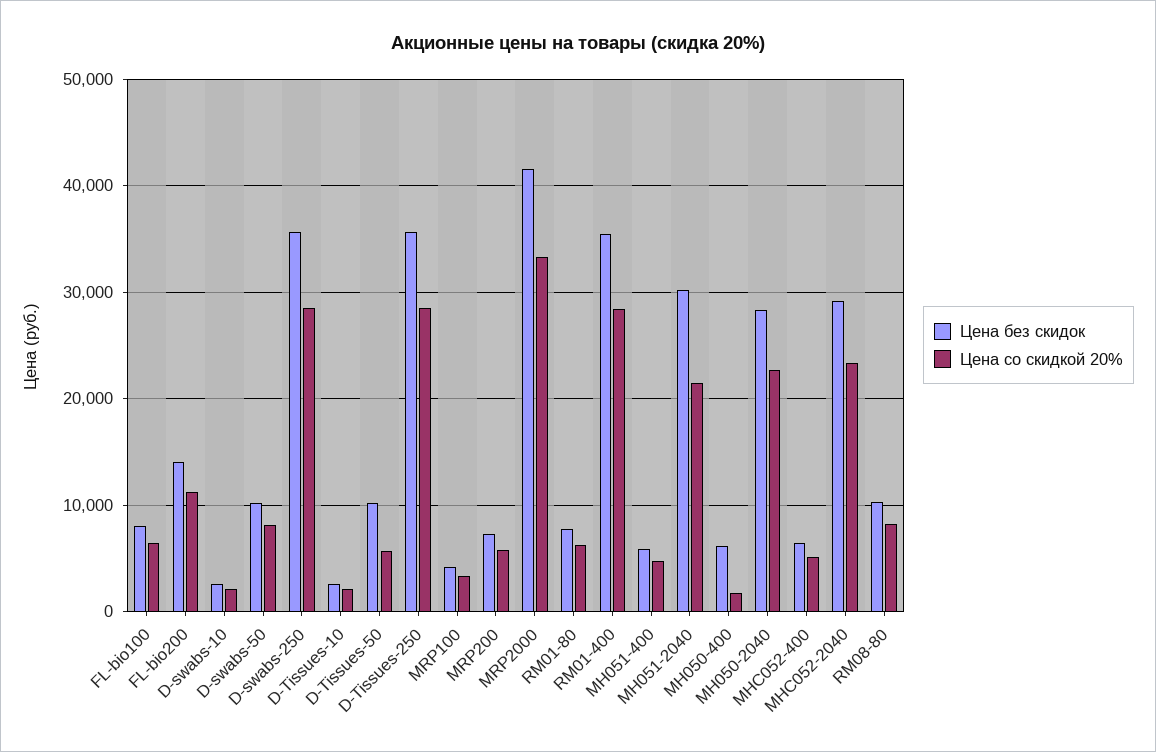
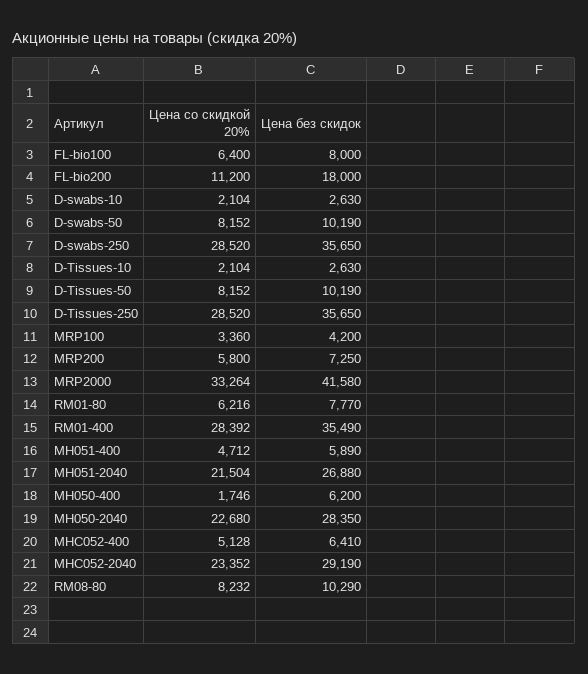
  {
    "Цена без скидок": {
      "FL-bio100": 8000,
-     "FL-bio200": 14000,
+     "FL-bio200": 18000,
      "D-swabs-10": 2630,
      "D-swabs-50": 10190,
      "D-swabs-250": 35650,
      "D-Tissues-10": 2630,
      "D-Tissues-50": 10190,
      "D-Tissues-250": 35650,
      "MRP100": 4200,
      "MRP200": 7250,
      "MRP2000": 41580,
      "RM01-80": 7770,
      "RM01-400": 35490,
      "MH051-400": 5890,
-     "MH051-2040": 30000,
+     "MH051-2040": 26880,
      "MH050-400": 6200,
      "MH050-2040": 28350,
      "MHC052-400": 6410,
      "MHC052-2040": 29190,
      "RM08-80": 10290
    },
    "Цена со скидкой 20%": {
      "FL-bio100": 6400,
      "FL-bio200": 11200,
      "D-swabs-10": 2104,
      "D-swabs-50": 8152,
      "D-swabs-250": 28520,
      "D-Tissues-10": 2104,
-     "D-Tissues-50": 6000,
+     "D-Tissues-50": 8152,
      "D-Tissues-250": 28520,
      "MRP100": 3360,
      "MRP200": 5800,
      "MRP2000": 33264,
      "RM01-80": 6216,
      "RM01-400": 28392,
      "MH051-400": 4712,
      "MH051-2040": 21504,
      "MH050-400": 1746,
      "MH050-2040": 22680,
      "MHC052-400": 5128,
      "MHC052-2040": 23352,
      "RM08-80": 8232
    }
  }

